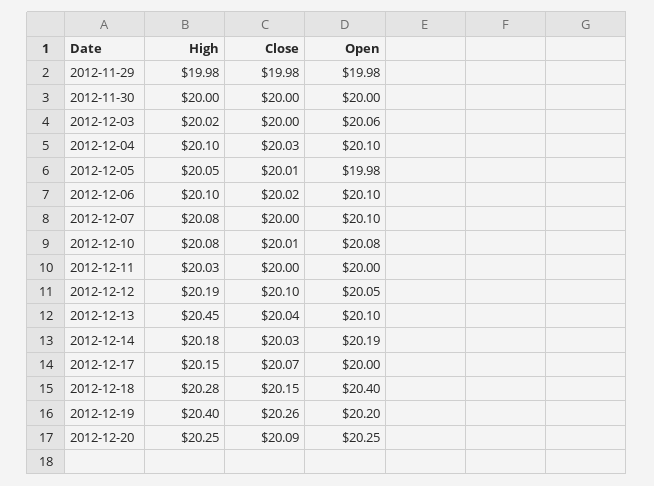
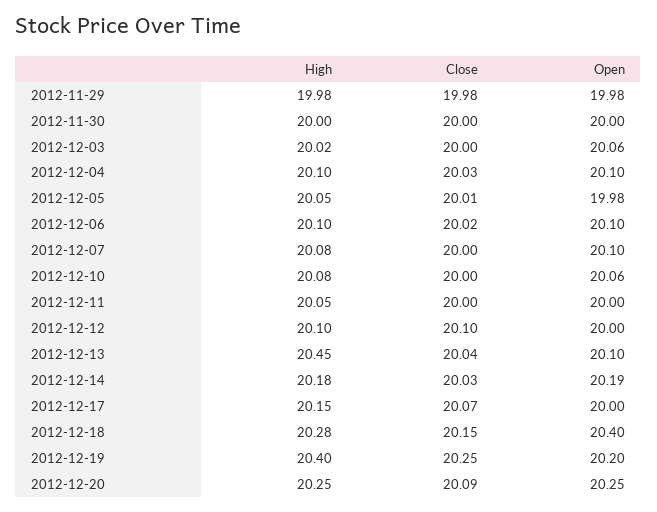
  {
    "High": {
      "2012-11-29": 19.98,
      "2012-11-30": 20,
      "2012-12-03": 20.02,
      "2012-12-04": 20.1,
      "2012-12-05": 20.05,
      "2012-12-06": 20.1,
      "2012-12-07": 20.08,
      "2012-12-10": 20.08,
-     "2012-12-11": 20.03,
+     "2012-12-11": 20.05,
-     "2012-12-12": 20.19,
+     "2012-12-12": 20.1,
      "2012-12-13": 20.45,
      "2012-12-14": 20.18,
      "2012-12-17": 20.15,
      "2012-12-18": 20.28,
      "2012-12-19": 20.4,
      "2012-12-20": 20.25
    },
    "Close": {
      "2012-11-29": 19.98,
      "2012-11-30": 20,
      "2012-12-03": 20,
      "2012-12-04": 20.03,
      "2012-12-05": 20.01,
      "2012-12-06": 20.02,
      "2012-12-07": 20,
-     "2012-12-10": 20.01,
+     "2012-12-10": 20,
      "2012-12-11": 20,
      "2012-12-12": 20.1,
      "2012-12-13": 20.04,
      "2012-12-14": 20.03,
      "2012-12-17": 20.07,
      "2012-12-18": 20.15,
-     "2012-12-19": 20.26,
+     "2012-12-19": 20.25,
      "2012-12-20": 20.09
    },
    "Open": {
      "2012-11-29": 19.98,
      "2012-11-30": 20,
      "2012-12-03": 20.06,
      "2012-12-04": 20.1,
      "2012-12-05": 19.98,
      "2012-12-06": 20.1,
      "2012-12-07": 20.1,
-     "2012-12-10": 20.08,
+     "2012-12-10": 20.06,
      "2012-12-11": 20,
-     "2012-12-12": 20.05,
+     "2012-12-12": 20,
      "2012-12-13": 20.1,
      "2012-12-14": 20.19,
      "2012-12-17": 20,
      "2012-12-18": 20.4,
      "2012-12-19": 20.2,
      "2012-12-20": 20.25
    }
  }

